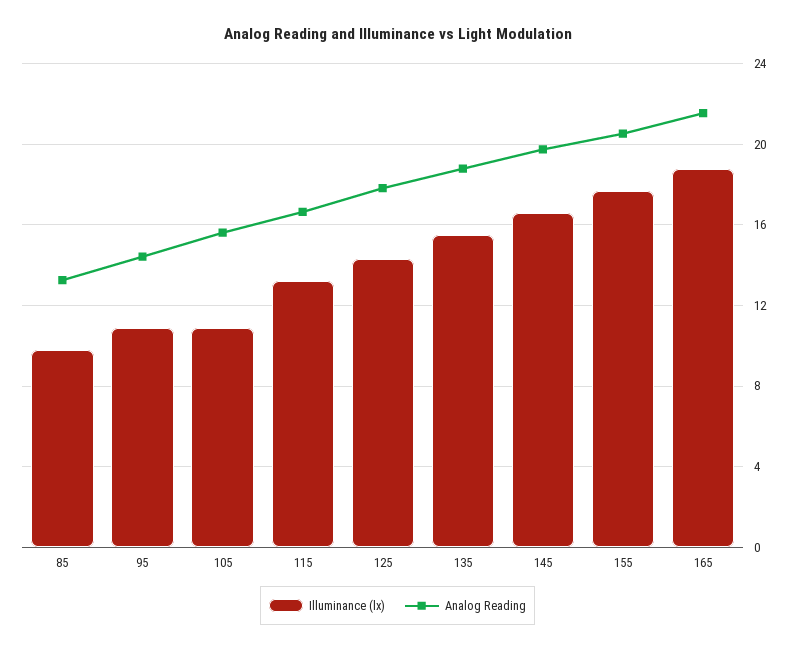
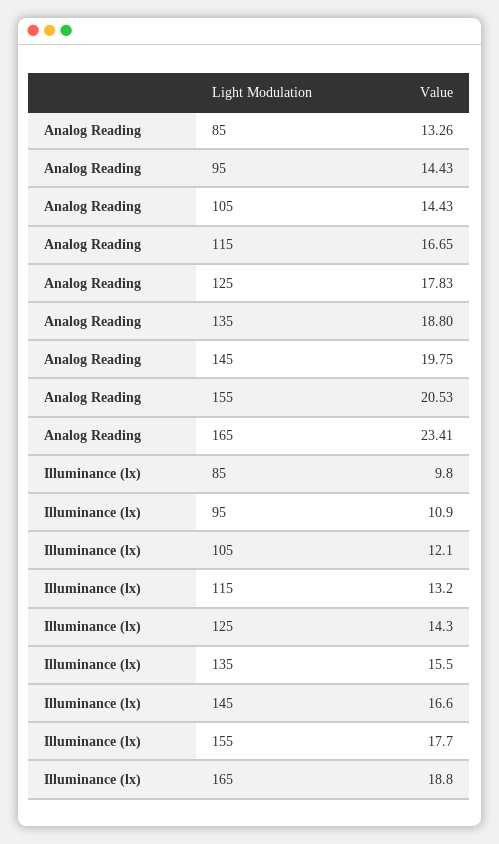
  {
    "Illuminance (lx)": {
      "85": 9.8,
      "95": 10.9,
-     "105": 11,
+     "105": 12.1,
      "115": 13.2,
      "125": 14.3,
      "135": 15.5,
      "145": 16.6,
      "155": 17.7,
      "165": 18.8
    },
    "Analog Reading": {
      "85": 13.26,
      "95": 14.43,
-     "105": 15.5,
+     "105": 14.43,
      "115": 16.65,
      "125": 17.83,
      "135": 18.8,
      "145": 19.75,
      "155": 20.53,
-     "165": 21.5
+     "165": 23.41
    }
  }

